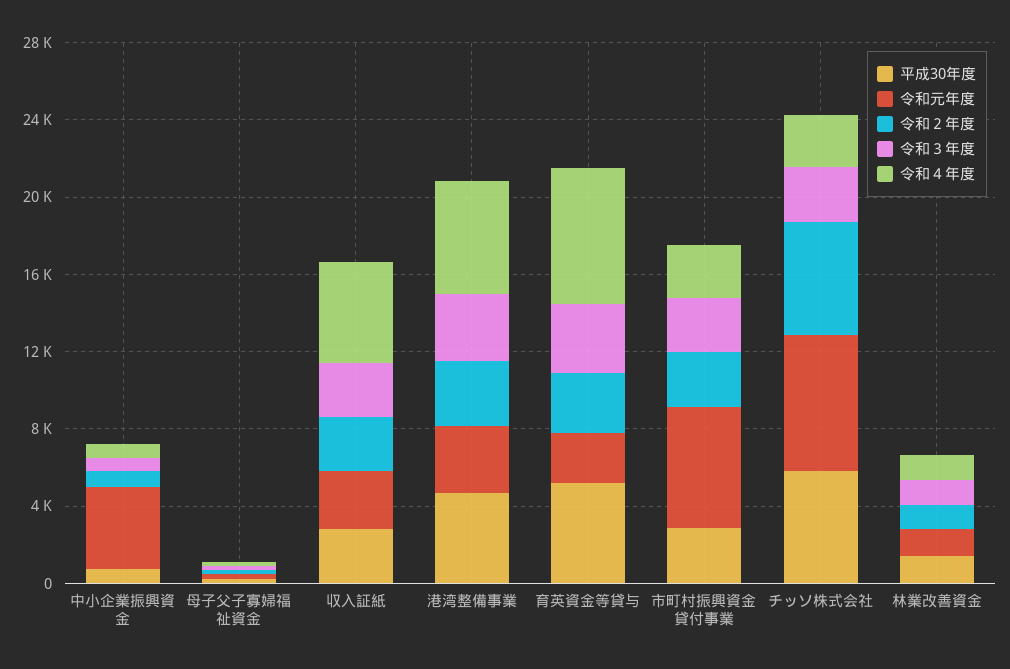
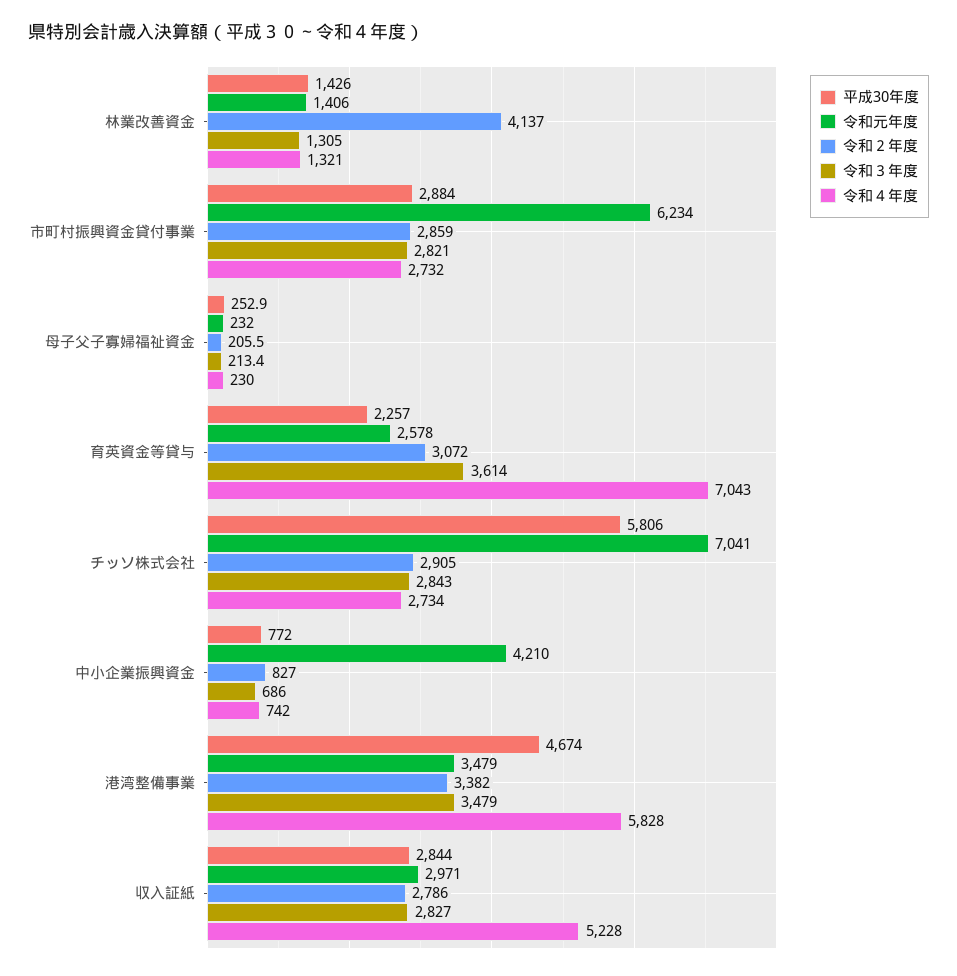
  {
    "平成30年度": {
      "中小企業振興資金": 772,
      "母子父子寡婦福祉資金": 252.9,
      "収入証紙": 2844,
      "港湾整備事業": 4674,
-     "育英資金等貸与": 5000,
+     "育英資金等貸与": 2257,
      "市町村振興資金貸付事業": 2884,
      "チッソ株式会社": 5806,
      "林業改善資金": 1426
    },
    "令和元年度": {
      "中小企業振興資金": 4210,
      "母子父子寡婦福祉資金": 232,
      "収入証紙": 2971,
      "港湾整備事業": 3479,
      "育英資金等貸与": 2578,
      "市町村振興資金貸付事業": 6234,
      "チッソ株式会社": 7041,
      "林業改善資金": 1406
    },
    "令和２年度": {
      "中小企業振興資金": 827,
      "母子父子寡婦福祉資金": 205.5,
      "収入証紙": 2786,
      "港湾整備事業": 3382,
      "育英資金等貸与": 3072,
      "市町村振興資金貸付事業": 2859,
-     "チッソ株式会社": 6000,
+     "チッソ株式会社": 2905,
-     "林業改善資金": 1000
+     "林業改善資金": 4137
    },
    "令和３年度": {
      "中小企業振興資金": 686,
      "母子父子寡婦福祉資金": 213.4,
      "収入証紙": 2827,
      "港湾整備事業": 3479,
      "育英資金等貸与": 3614,
      "市町村振興資金貸付事業": 2821,
      "チッソ株式会社": 2843,
      "林業改善資金": 1305
    },
    "令和４年度": {
      "中小企業振興資金": 742,
      "母子父子寡婦福祉資金": 230,
      "収入証紙": 5228,
      "港湾整備事業": 5828,
      "育英資金等貸与": 7043,
      "市町村振興資金貸付事業": 2732,
      "チッソ株式会社": 2734,
      "林業改善資金": 1321
    }
  }

